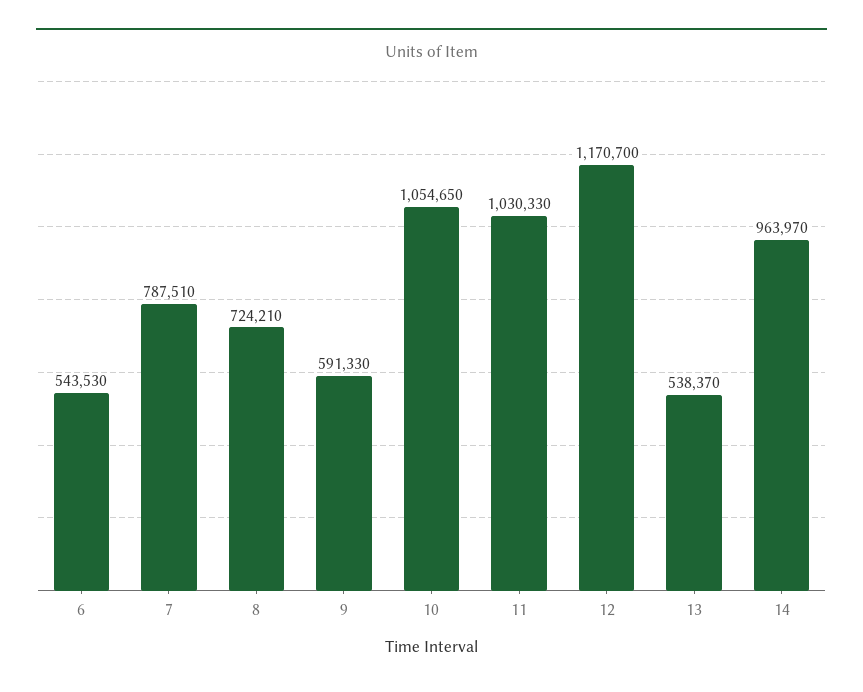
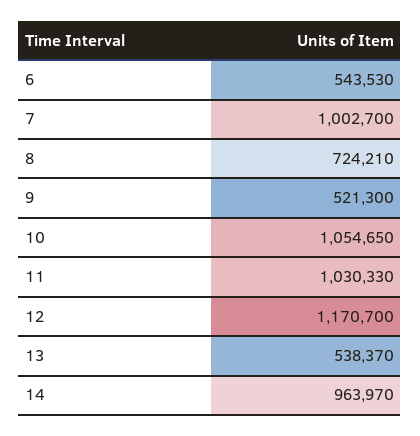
  {
    "6": 543530,
-   "7": 787510,
+   "7": 1002700,
    "8": 724210,
-   "9": 591330,
+   "9": 521300,
    "10": 1054650,
    "11": 1030330,
    "12": 1170700,
    "13": 538370,
    "14": 963970
  }

